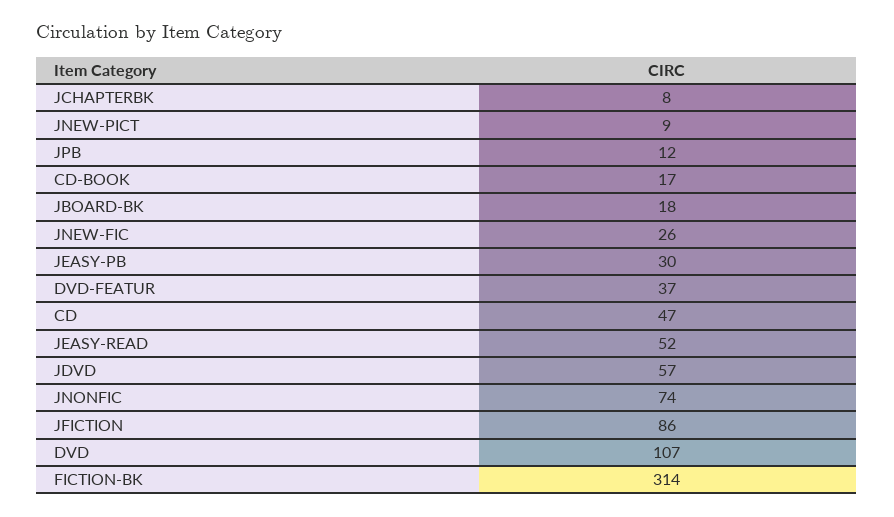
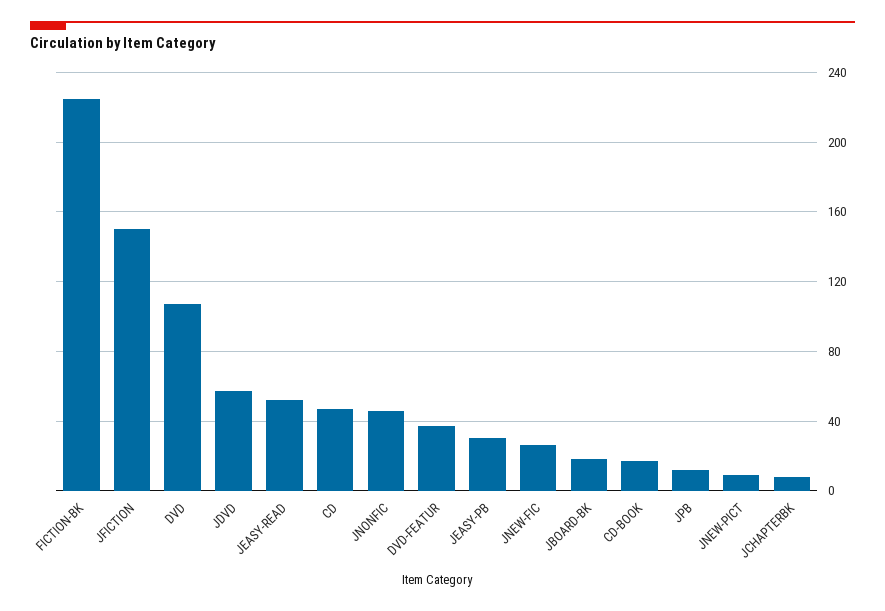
  {
    "JCHAPTERBK": 8,
    "JNEW-PICT": 9,
    "JPB": 12,
    "CD-BOOK": 17,
    "JBOARD-BK": 18,
    "JNEW-FIC": 26,
    "JEASY-PB": 30,
    "DVD-FEATUR": 37,
    "CD": 47,
    "JEASY-READ": 52,
    "JDVD": 57,
-   "JNONFIC": 74,
+   "JNONFIC": 45,
-   "JFICTION": 86,
+   "JFICTION": 150,
    "DVD": 107,
-   "FICTION-BK": 314
+   "FICTION-BK": 225
  }

